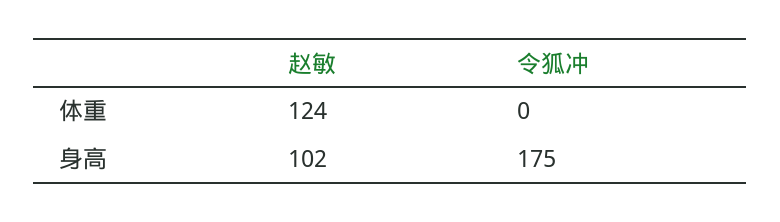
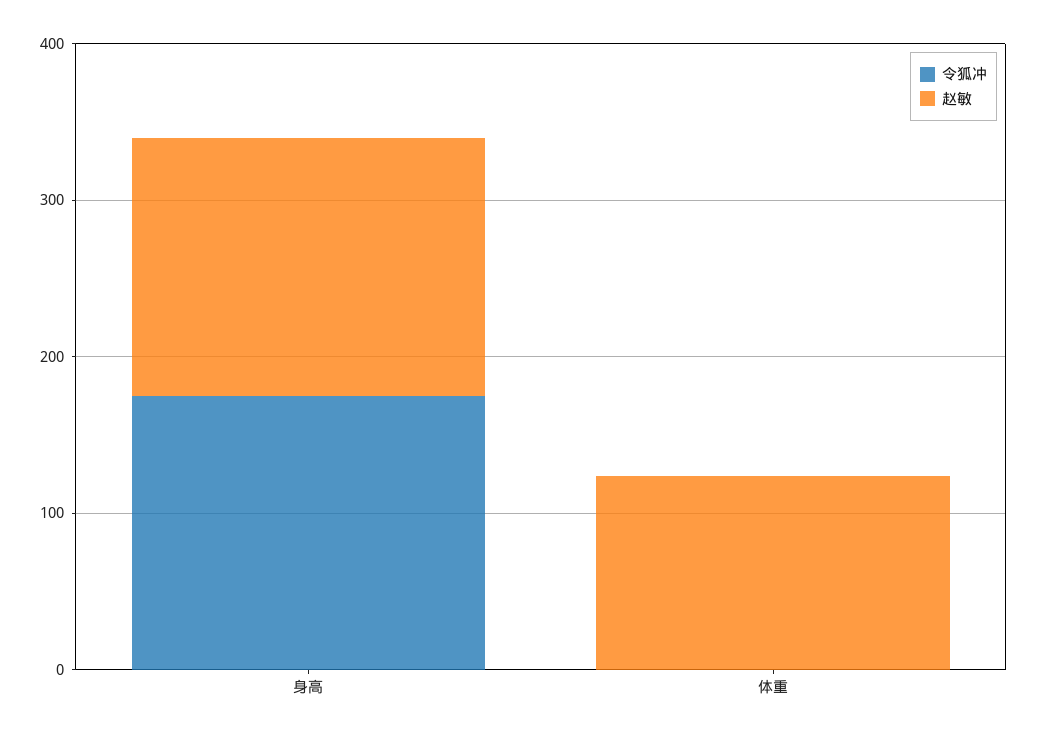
  {
    "赵敏": {
      "体重": 124,
-     "身高": 102
+     "身高": 160
    },
    "令狐冲": {
      "体重": 0,
      "身高": 175
    }
  }

